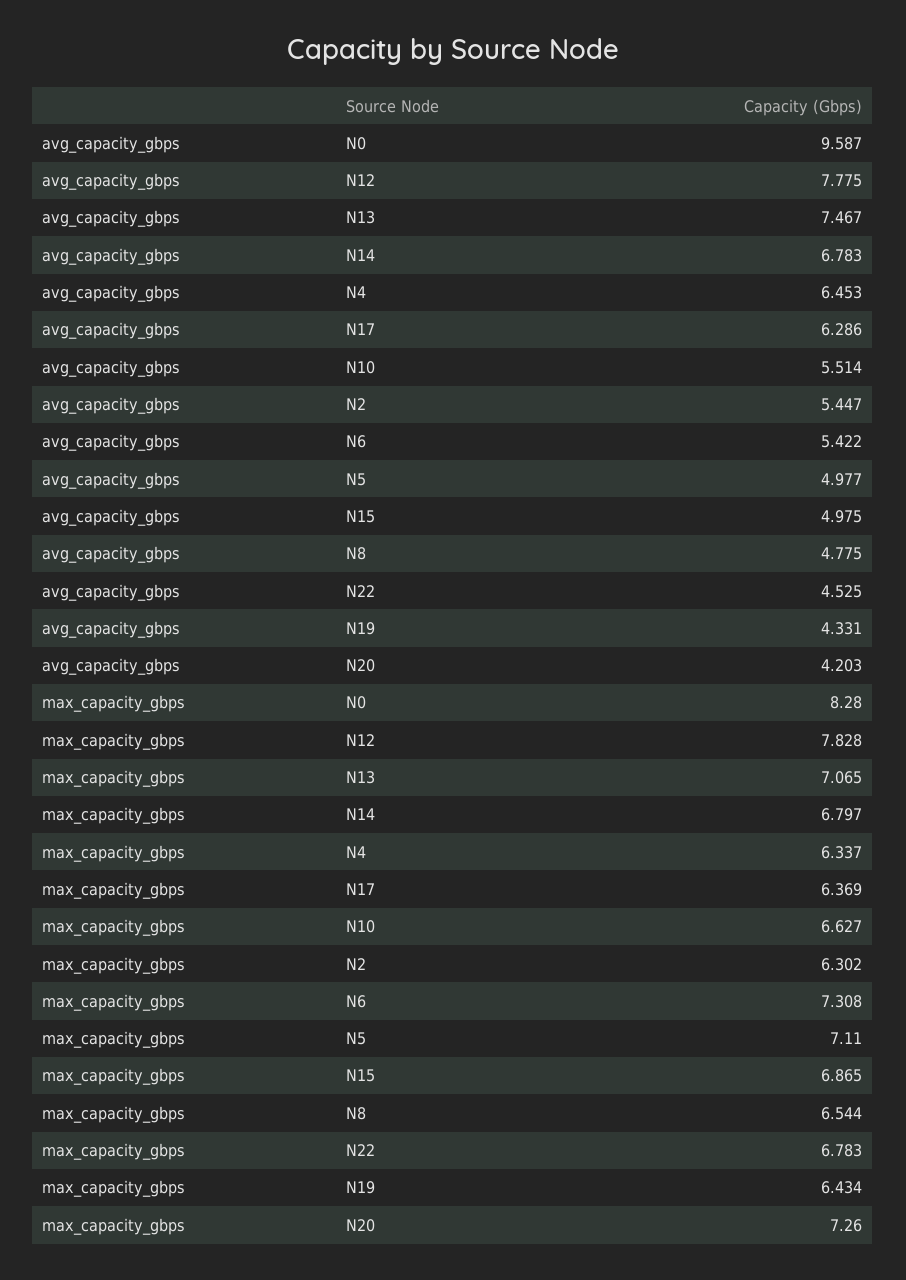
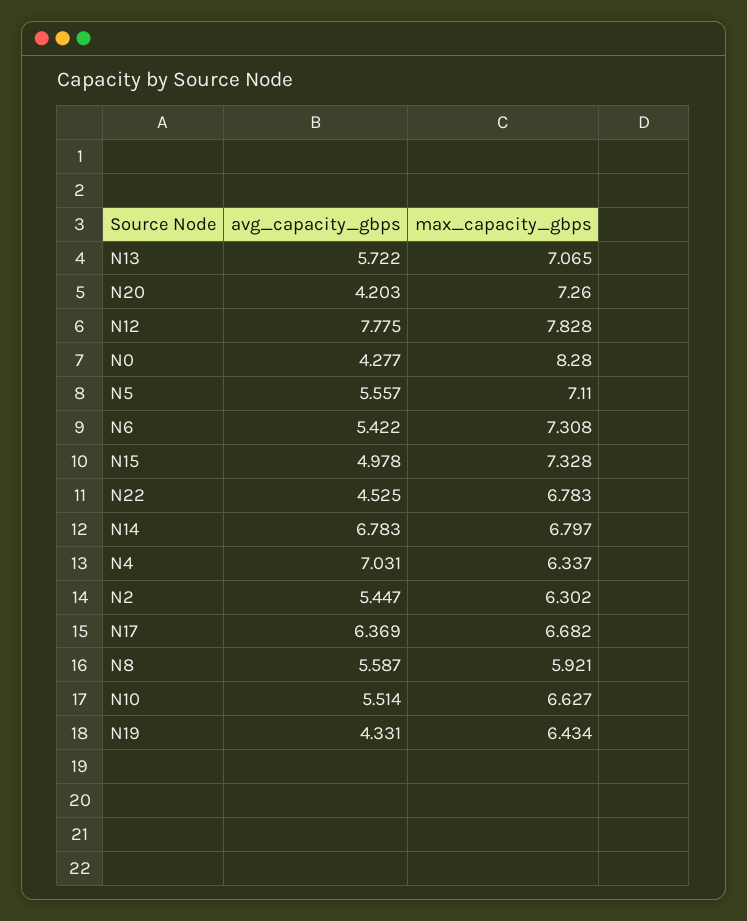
  {
    "avg_capacity_gbps": {
-     "N0": 9.587,
+     "N0": 4.277,
      "N12": 7.775,
-     "N13": 7.467,
+     "N13": 5.722,
      "N14": 6.783,
-     "N4": 6.453,
+     "N4": 7.031,
-     "N17": 6.286,
+     "N17": 6.369,
      "N10": 5.514,
      "N2": 5.447,
      "N6": 5.422,
-     "N5": 4.977,
+     "N5": 5.557,
-     "N15": 4.975,
+     "N15": 4.978,
-     "N8": 4.775,
+     "N8": 5.587,
      "N22": 4.525,
      "N19": 4.331,
      "N20": 4.203
    },
    "max_capacity_gbps": {
      "N0": 8.28,
      "N12": 7.828,
      "N13": 7.065,
      "N14": 6.797,
      "N4": 6.337,
-     "N17": 6.369,
+     "N17": 6.682,
      "N10": 6.627,
      "N2": 6.302,
      "N6": 7.308,
      "N5": 7.11,
-     "N15": 6.865,
+     "N15": 7.328,
-     "N8": 6.544,
+     "N8": 5.921,
      "N22": 6.783,
      "N19": 6.434,
      "N20": 7.26
    }
  }

